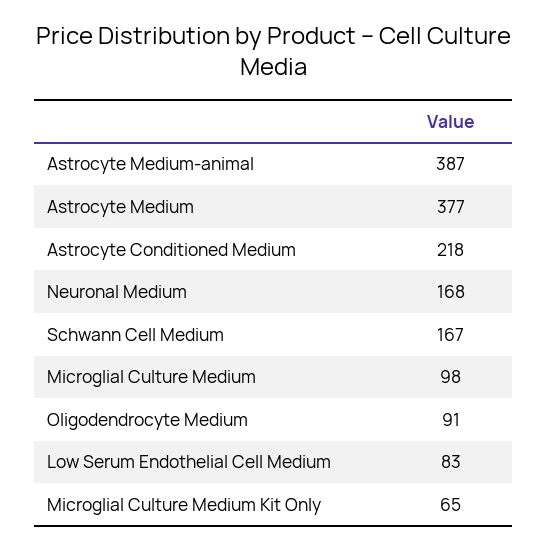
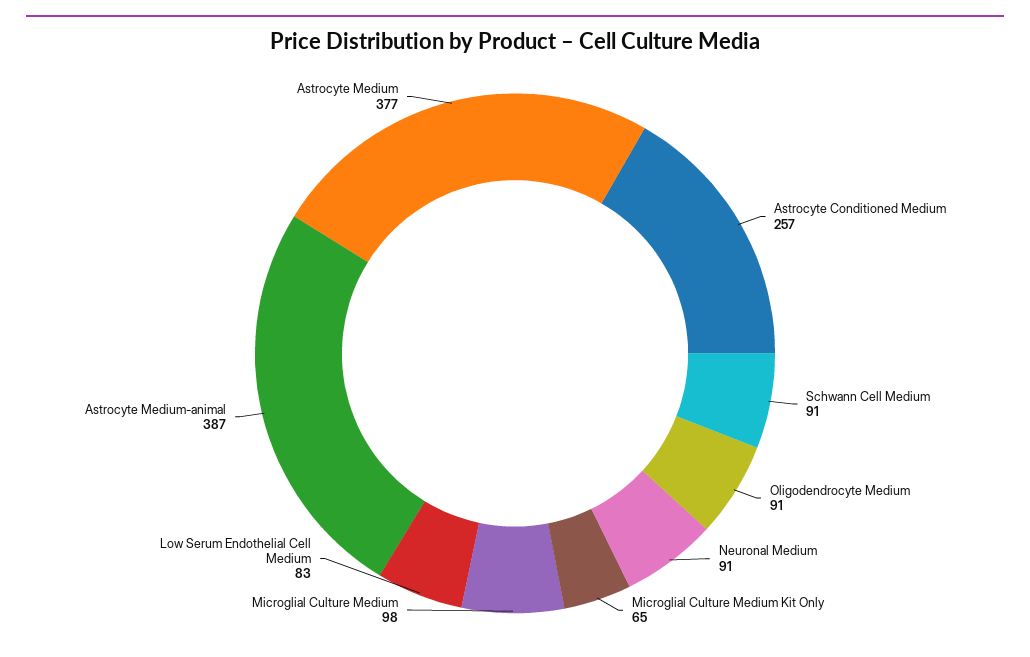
  {
    "Astrocyte Medium-animal": 387,
    "Astrocyte Medium": 377,
-   "Astrocyte Conditioned Medium": 218,
+   "Astrocyte Conditioned Medium": 257,
-   "Neuronal Medium": 168,
+   "Neuronal Medium": 91,
-   "Schwann Cell Medium": 167,
+   "Schwann Cell Medium": 91,
    "Microglial Culture Medium": 98,
    "Oligodendrocyte Medium": 91,
    "Low Serum Endothelial Cell Medium": 83,
    "Microglial Culture Medium Kit Only": 65
  }

